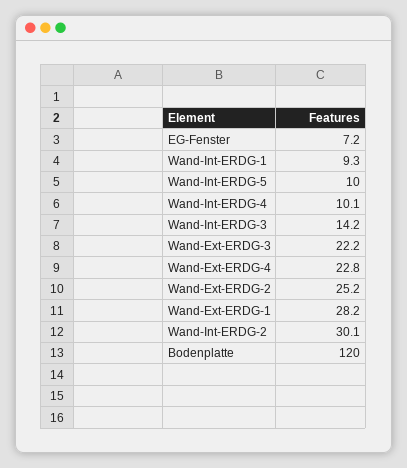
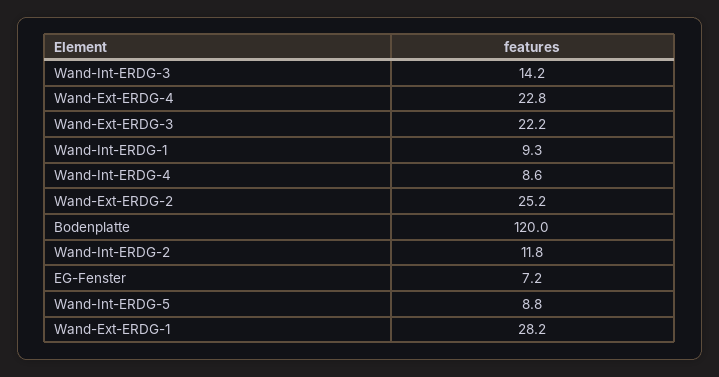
  {
    "EG-Fenster": 7.2,
    "Wand-Int-ERDG-1": 9.3,
-   "Wand-Int-ERDG-5": 10,
+   "Wand-Int-ERDG-5": 8.8,
-   "Wand-Int-ERDG-4": 10.1,
+   "Wand-Int-ERDG-4": 8.6,
    "Wand-Int-ERDG-3": 14.2,
    "Wand-Ext-ERDG-3": 22.2,
    "Wand-Ext-ERDG-4": 22.8,
    "Wand-Ext-ERDG-2": 25.2,
    "Wand-Ext-ERDG-1": 28.2,
-   "Wand-Int-ERDG-2": 30.1,
+   "Wand-Int-ERDG-2": 11.8,
    "Bodenplatte": 120
  }

